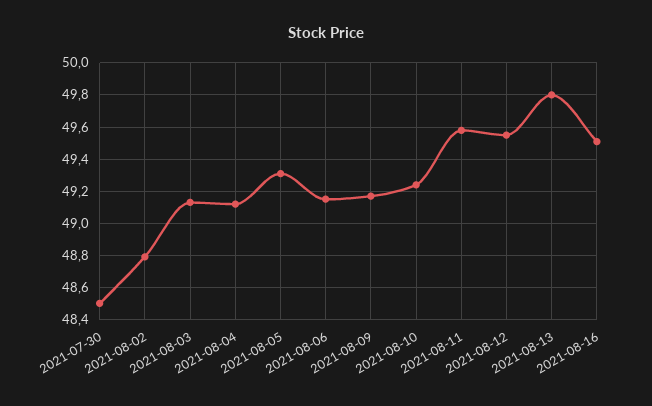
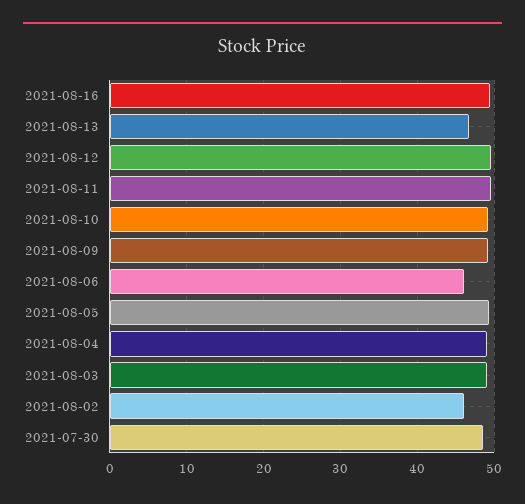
  {
    "2021-07-30": 48.5,
-   "2021-08-02": 48.8,
+   "2021-08-02": 46,
    "2021-08-03": 49.15,
    "2021-08-04": 49.1,
    "2021-08-05": 49.3,
-   "2021-08-06": 49.15,
+   "2021-08-06": 46,
    "2021-08-09": 49.15,
    "2021-08-10": 49.25,
    "2021-08-11": 49.6,
    "2021-08-12": 49.55,
-   "2021-08-13": 49.8,
+   "2021-08-13": 47,
    "2021-08-16": 49.5
  }

